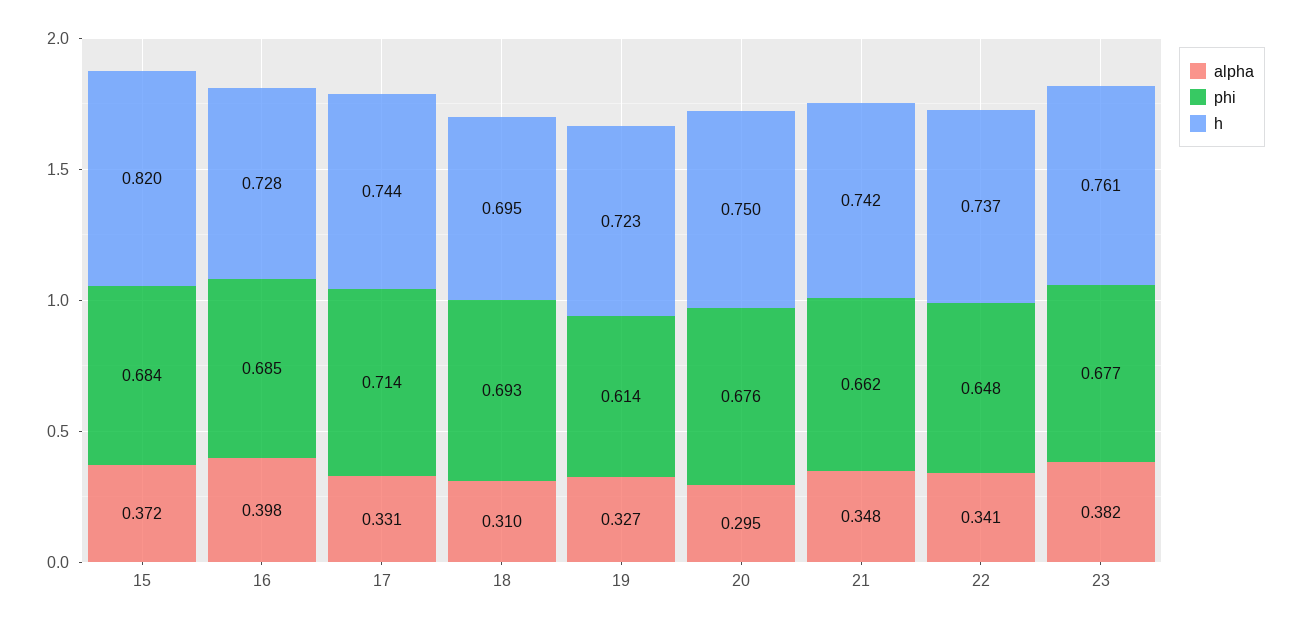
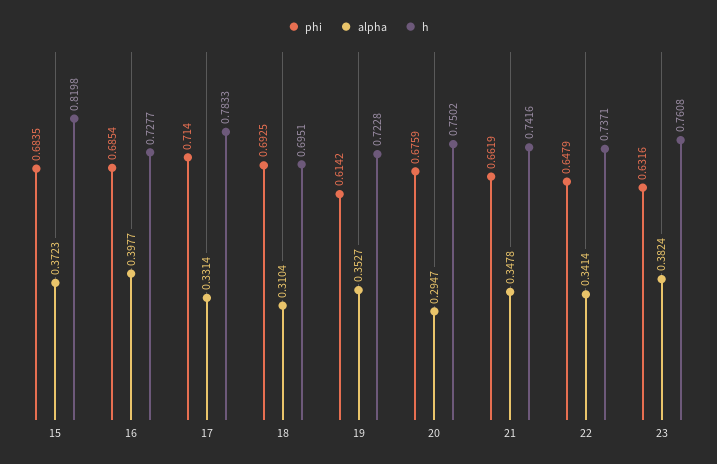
  {
    "alpha": {
      "15": 0.3723,
      "16": 0.3977,
      "17": 0.3314,
      "18": 0.3104,
-     "19": 0.327,
+     "19": 0.3527,
      "20": 0.2947,
      "21": 0.3478,
      "22": 0.3414,
      "23": 0.3824
    },
    "phi": {
      "15": 0.6835,
      "16": 0.6854,
      "17": 0.714,
      "18": 0.6925,
      "19": 0.6142,
      "20": 0.6759,
      "21": 0.6619,
      "22": 0.6479,
-     "23": 0.677
+     "23": 0.6316
    },
    "h": {
      "15": 0.8198,
      "16": 0.7277,
-     "17": 0.744,
+     "17": 0.7833,
      "18": 0.6951,
      "19": 0.7228,
      "20": 0.7502,
      "21": 0.7416,
      "22": 0.7371,
      "23": 0.7608
    }
  }

